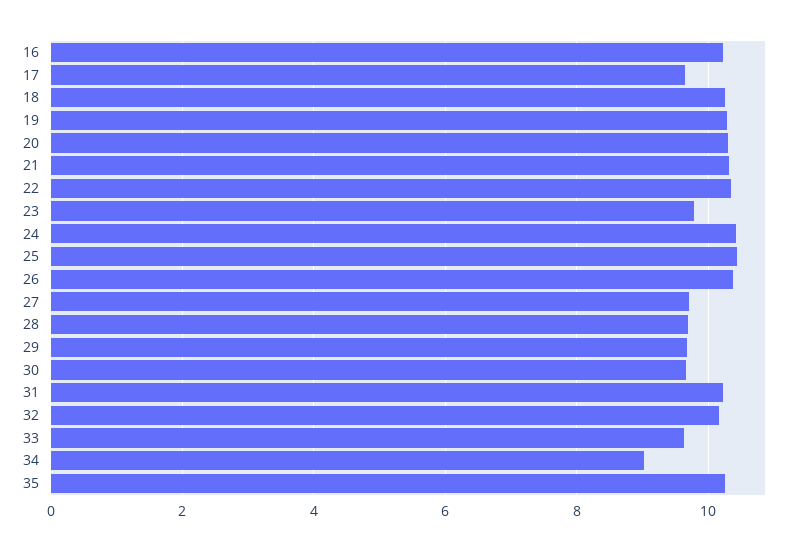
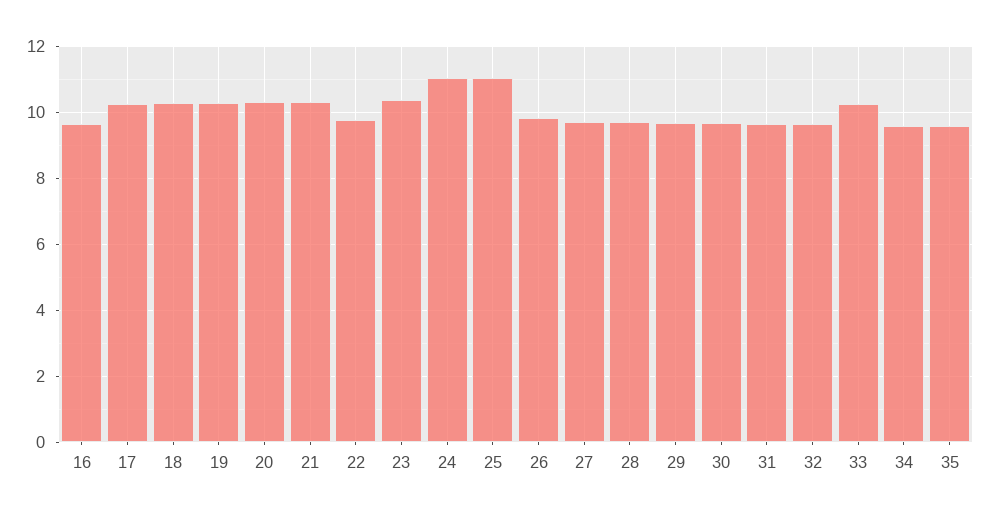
  {
-   "16": 10.2,
+   "16": 9.6,
-   "17": 9.6,
+   "17": 10.2,
    "18": 10.2,
    "19": 10.2,
    "20": 10.4,
    "21": 10.4,
-   "22": 10.4,
+   "22": 9.8,
-   "23": 9.8,
+   "23": 10.4,
-   "24": 10.4,
+   "24": 11,
-   "25": 10.4,
+   "25": 11,
-   "26": 10.4,
+   "26": 9.8,
    "27": 9.8,
    "28": 9.6,
    "29": 9.6,
    "30": 9.6,
-   "31": 10.2,
+   "31": 9.6,
-   "32": 10.2,
+   "32": 9.6,
-   "33": 9.6,
+   "33": 10.2,
-   "34": 9,
+   "34": 9.6,
-   "35": 10.2
+   "35": 9.6
  }

